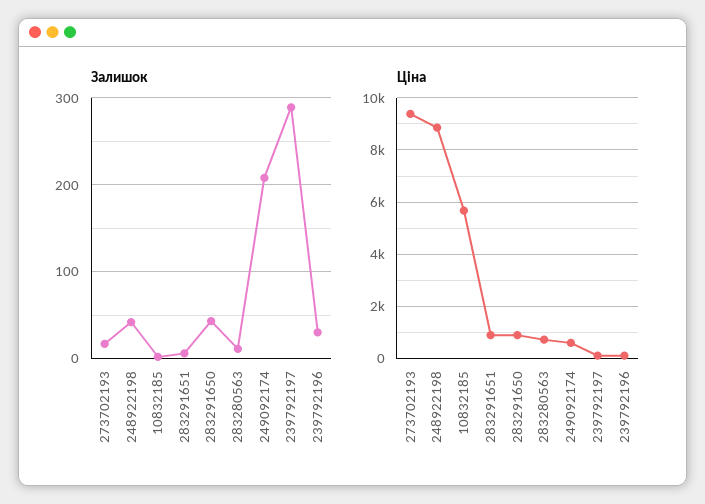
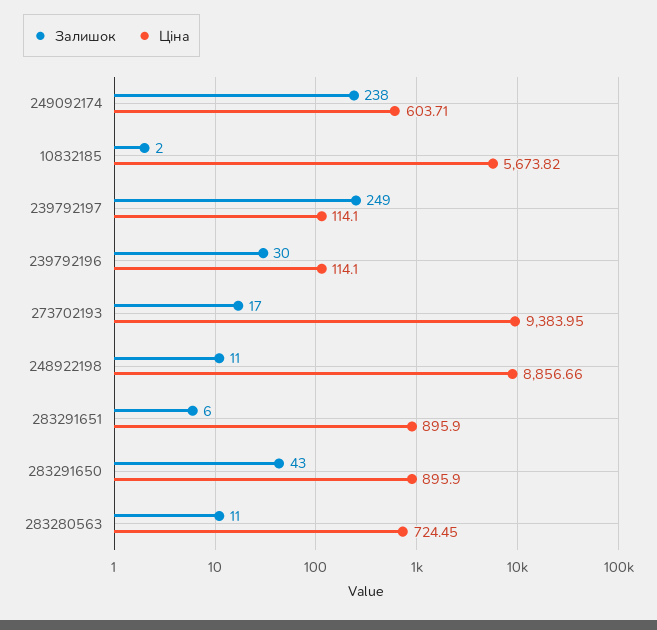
  {
    "Залишок": {
      "273702193": 17,
-     "248922198": 40,
+     "248922198": 11,
      "10832185": 2,
      "283291651": 6,
      "283291650": 43,
      "283280563": 11,
-     "249092174": 210,
+     "249092174": 238,
-     "239792197": 290,
+     "239792197": 249,
      "239792196": 30
    },
    "Ціна": {
      "273702193": 9383.95,
      "248922198": 8856.66,
      "10832185": 5673.82,
      "283291651": 895.9,
      "283291650": 895.9,
      "283280563": 724.45,
      "249092174": 603.71,
      "239792197": 114.1,
      "239792196": 114.1
    }
  }

